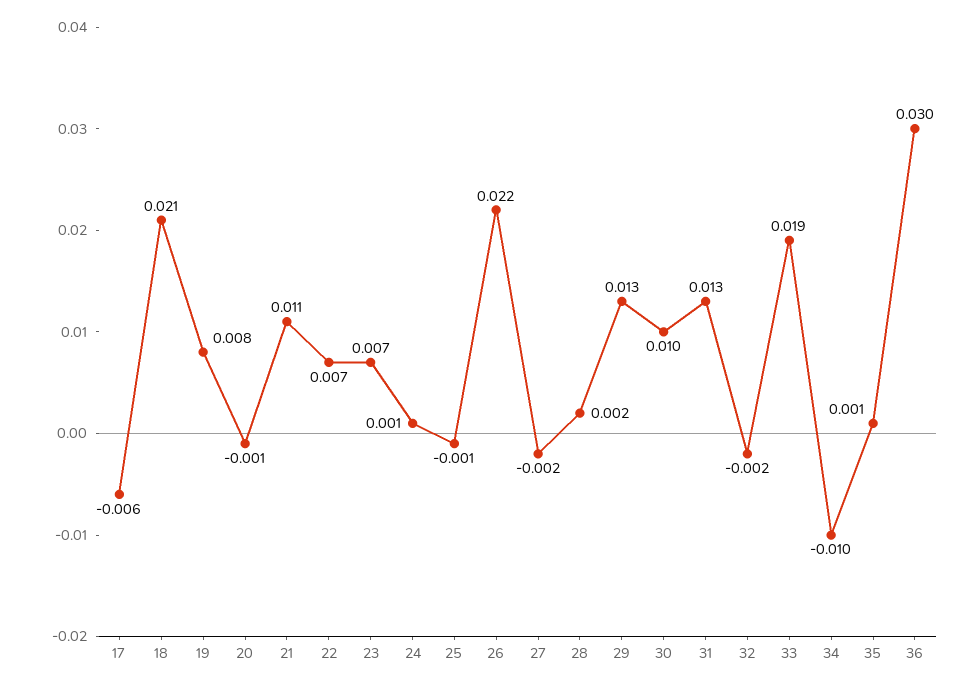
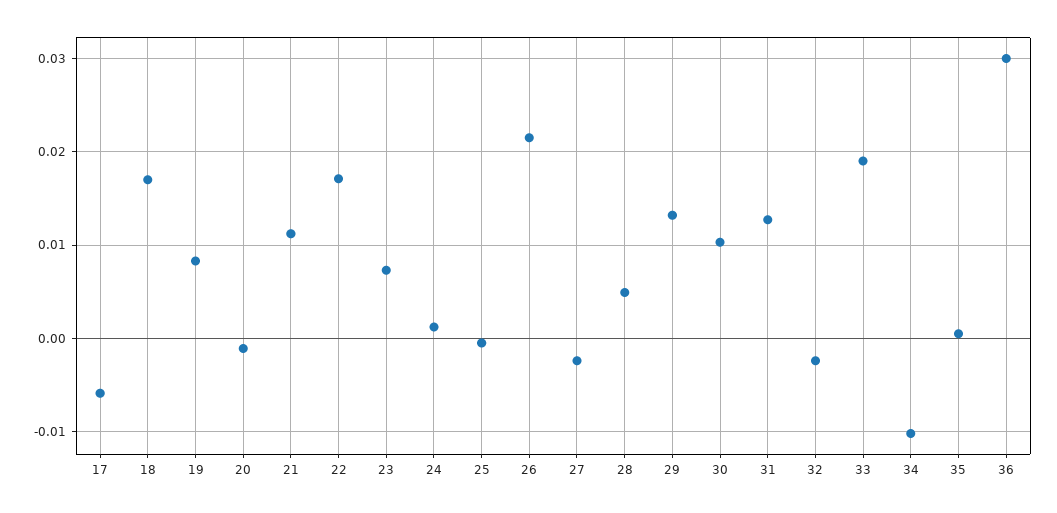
  {
    "17": -0.006,
-   "18": 0.021,
+   "18": 0.017,
    "19": 0.008,
    "20": -0.001,
    "21": 0.011,
-   "22": 0.007,
+   "22": 0.017,
    "23": 0.007,
    "24": 0.001,
    "25": -0.001,
    "26": 0.022,
    "27": -0.002,
-   "28": 0.002,
+   "28": 0.005,
    "29": 0.013,
    "30": 0.01,
    "31": 0.013,
    "32": -0.002,
    "33": 0.019,
    "34": -0.01,
    "35": 0.001,
    "36": 0.03
  }

